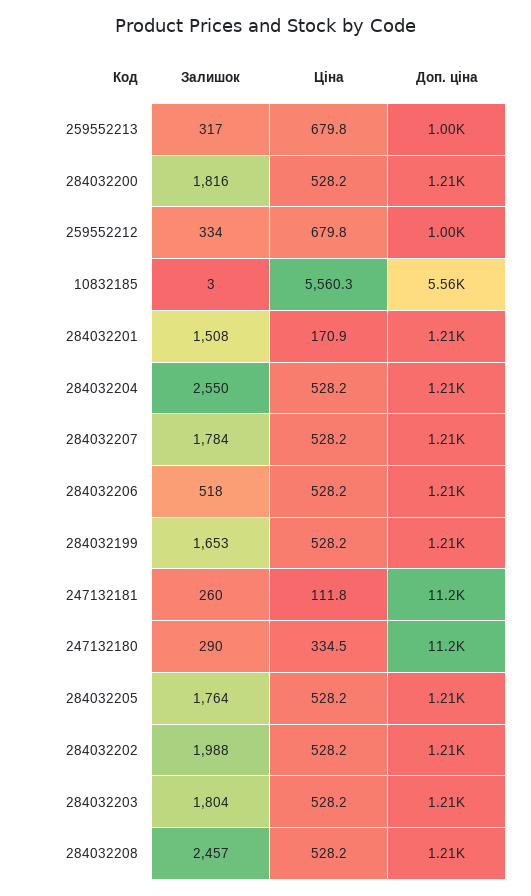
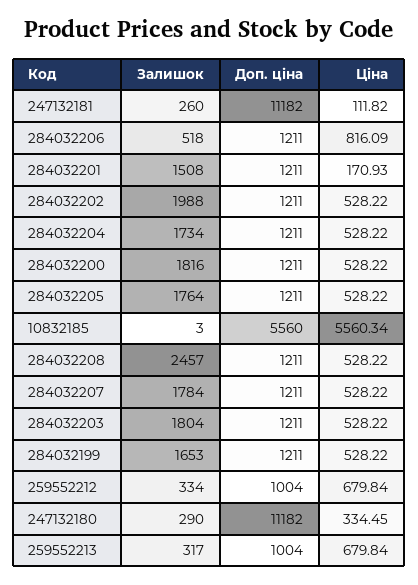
  {
    "Залишок": {
      "259552213": 317,
      "284032200": 1816,
      "259552212": 334,
      "10832185": 3,
      "284032201": 1508,
-     "284032204": 2550,
+     "284032204": 1734,
      "284032207": 1784,
      "284032206": 518,
      "284032199": 1653,
      "247132181": 260,
      "247132180": 290,
      "284032205": 1764,
      "284032202": 1988,
      "284032203": 1804,
      "284032208": 2457
    },
    "Ціна": {
      "259552213": 679.84,
      "284032200": 528.22,
      "259552212": 679.84,
      "10832185": 5560.34,
      "284032201": 170.93,
      "284032204": 528.22,
      "284032207": 528.22,
-     "284032206": 528.2,
+     "284032206": 816.09,
      "284032199": 528.22,
      "247132181": 111.82,
      "247132180": 334.45,
      "284032205": 528.22,
      "284032202": 528.22,
      "284032203": 528.22,
      "284032208": 528.22
    },
    "Доп. ціна": {
      "259552213": 1004,
      "284032200": 1211,
      "259552212": 1004,
      "10832185": 5560,
      "284032201": 1211,
      "284032204": 1211,
      "284032207": 1211,
      "284032206": 1211,
      "284032199": 1211,
      "247132181": 11182,
      "247132180": 11182,
      "284032205": 1211,
      "284032202": 1211,
      "284032203": 1211,
      "284032208": 1211
    }
  }

